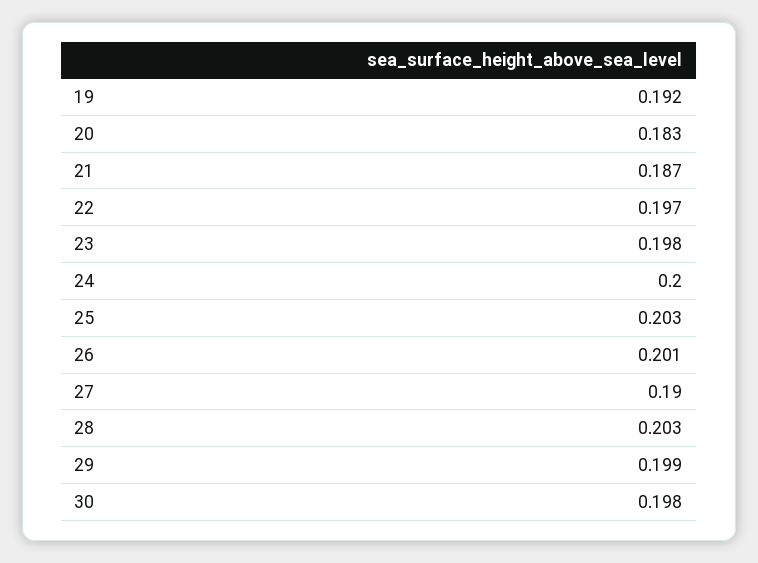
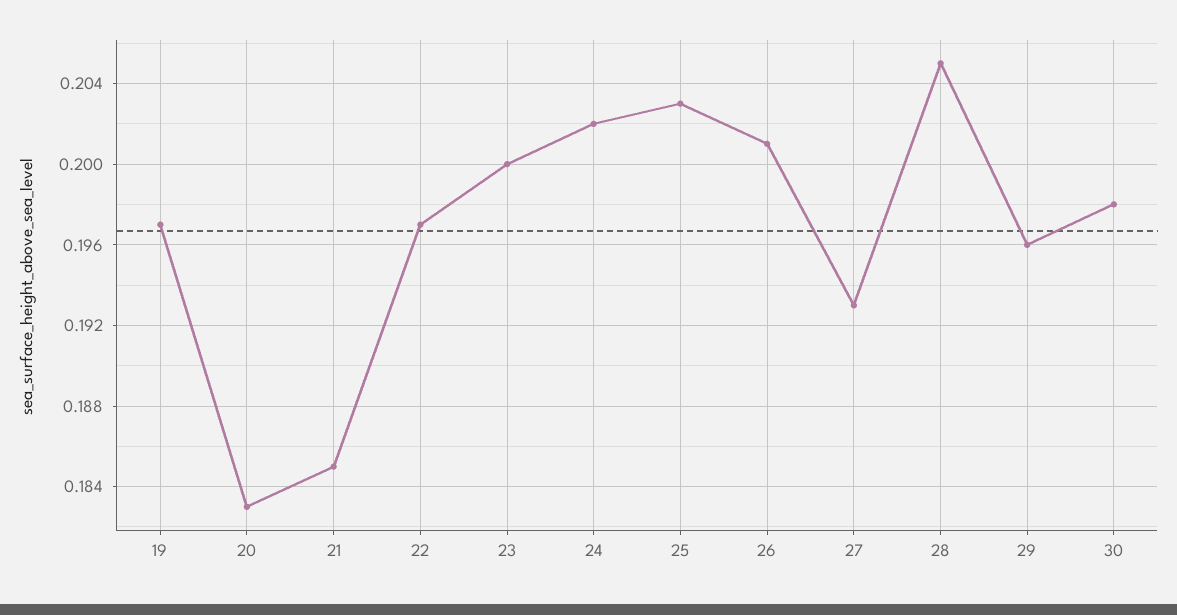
  {
-   "19": 0.192,
+   "19": 0.197,
    "20": 0.183,
-   "21": 0.187,
+   "21": 0.185,
    "22": 0.197,
-   "23": 0.198,
+   "23": 0.2,
-   "24": 0.2,
+   "24": 0.202,
    "25": 0.203,
    "26": 0.201,
-   "27": 0.19,
+   "27": 0.193,
-   "28": 0.203,
+   "28": 0.205,
-   "29": 0.199,
+   "29": 0.196,
    "30": 0.198
  }

